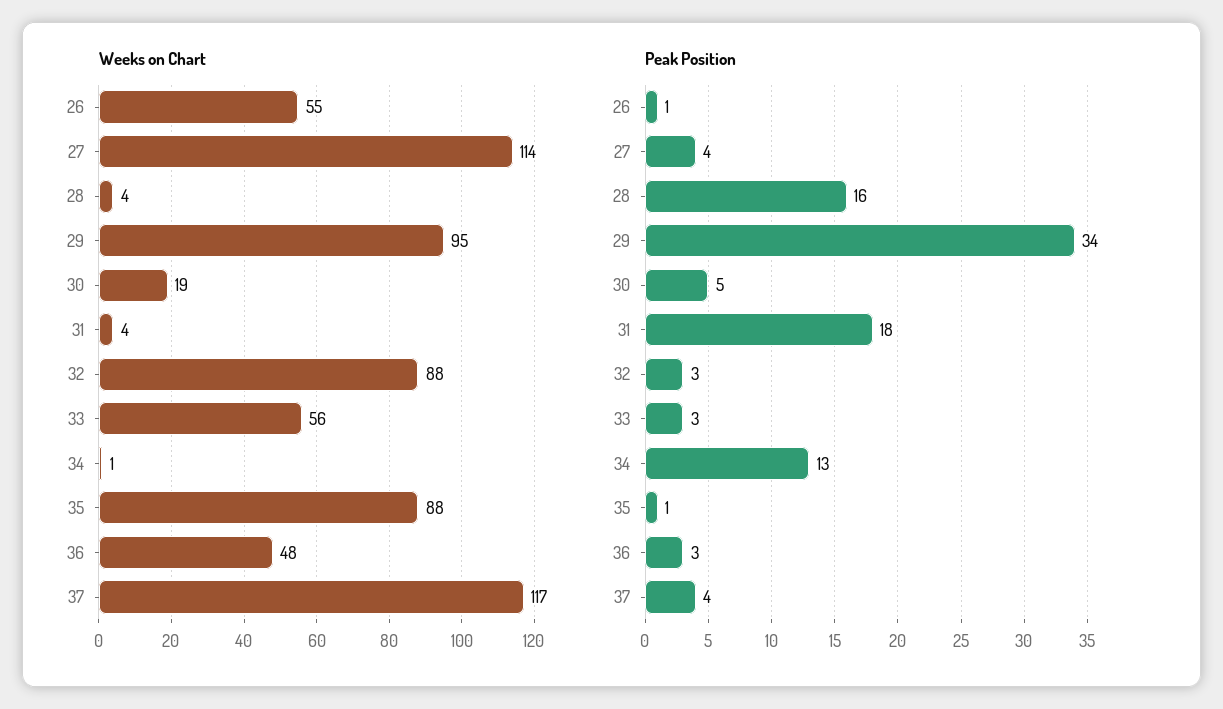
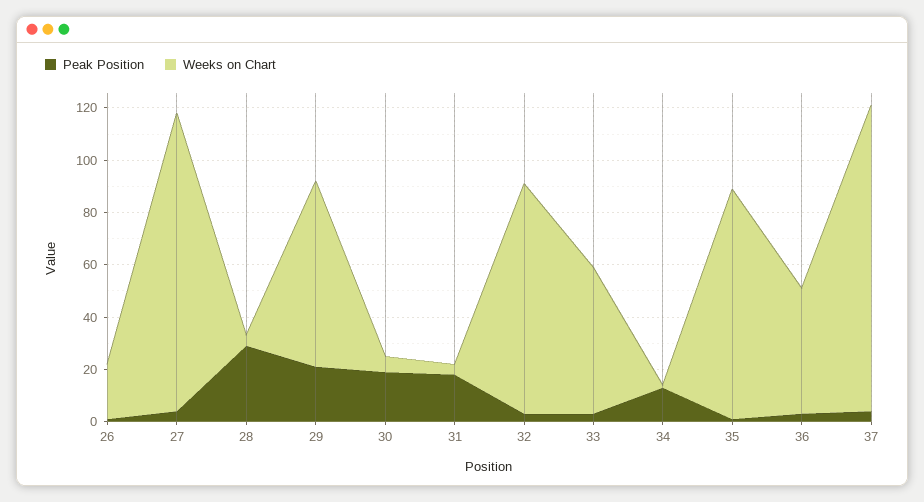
  {
    "Weeks on Chart": {
-     "26": 55,
+     "26": 20,
      "27": 114,
      "28": 4,
-     "29": 95,
+     "29": 70,
-     "30": 19,
+     "30": 5,
      "31": 4,
      "32": 88,
      "33": 56,
      "34": 1,
      "35": 88,
      "36": 48,
      "37": 117
    },
    "Peak Position": {
      "26": 1,
      "27": 4,
-     "28": 16,
+     "28": 30,
-     "29": 34,
+     "29": 20,
-     "30": 5,
+     "30": 20,
      "31": 18,
      "32": 3,
      "33": 3,
      "34": 13,
      "35": 1,
      "36": 3,
      "37": 4
    }
  }

